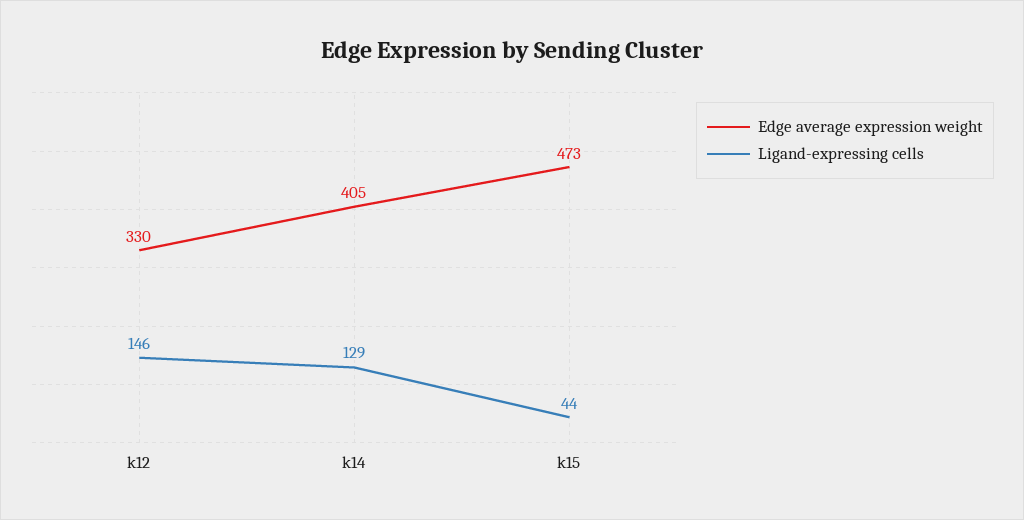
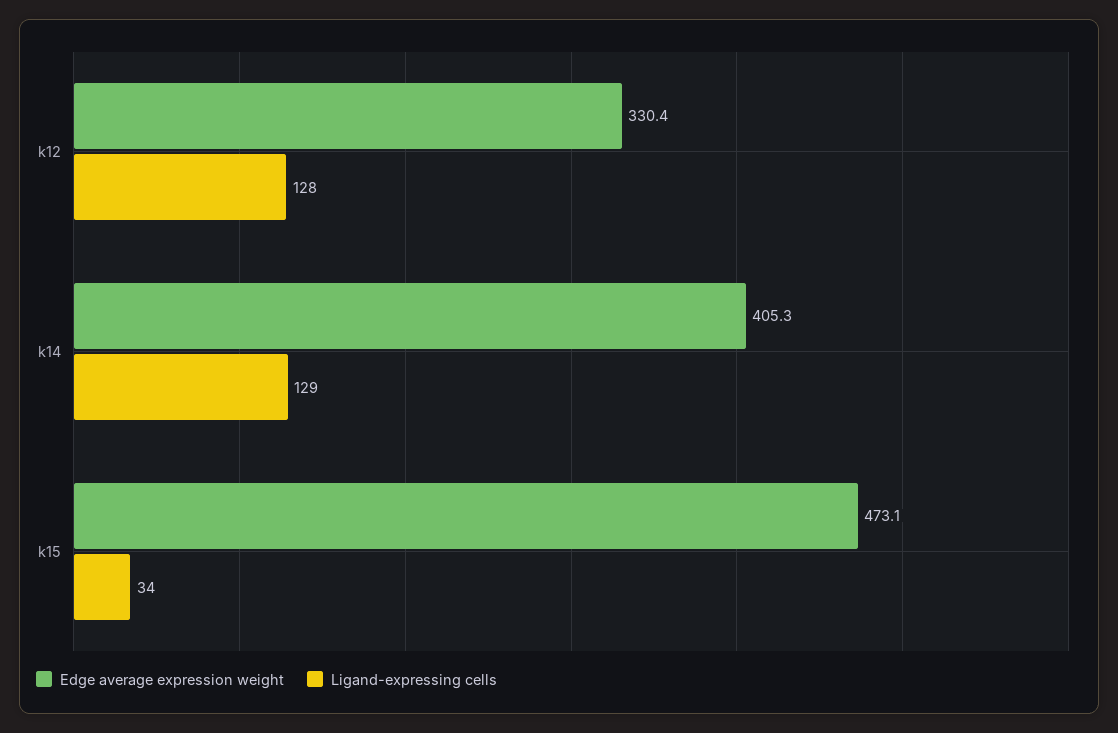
  {
    "Edge average expression weight": {
      "k12": 330.4,
      "k14": 405.3,
      "k15": 473.1
    },
    "Ligand-expressing cells": {
-     "k12": 146,
+     "k12": 128,
      "k14": 129,
-     "k15": 44
+     "k15": 34
    }
  }

